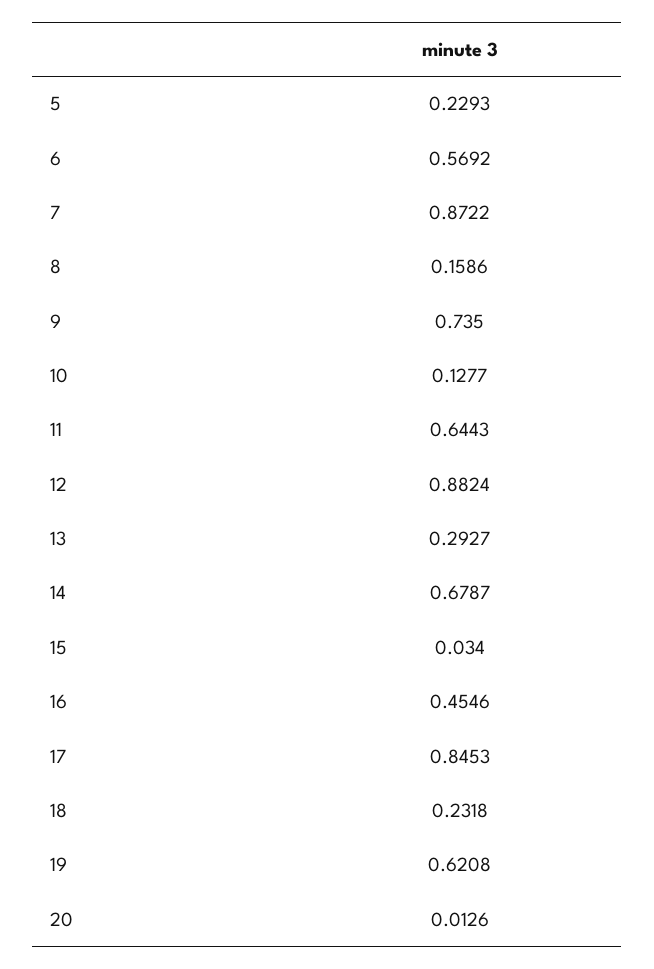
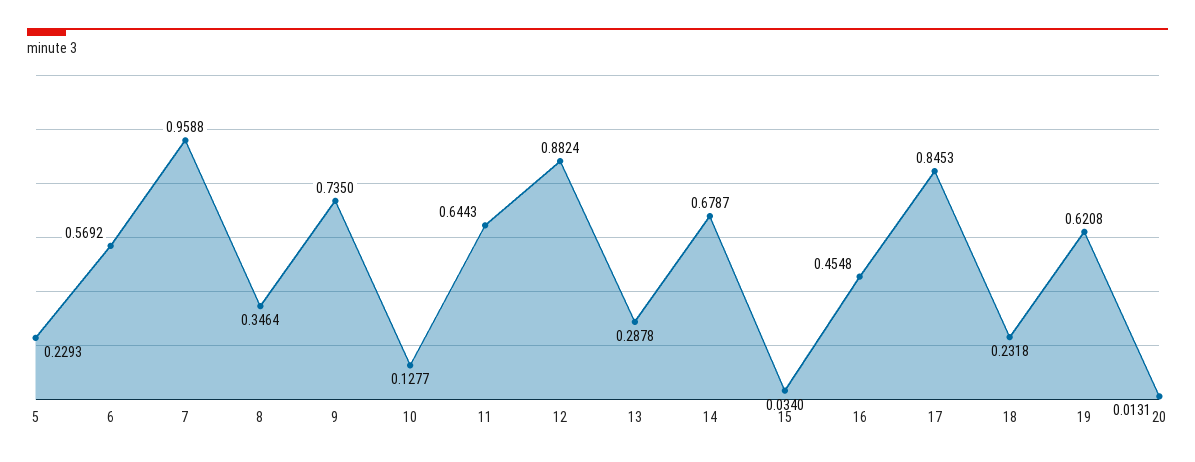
  {
    "5": 0.2293,
    "6": 0.5692,
-   "7": 0.8722,
+   "7": 0.9588,
-   "8": 0.1586,
+   "8": 0.3464,
    "9": 0.735,
    "10": 0.1277,
    "11": 0.6443,
    "12": 0.8824,
-   "13": 0.2927,
+   "13": 0.2878,
    "14": 0.6787,
    "15": 0.034,
-   "16": 0.4546,
+   "16": 0.4548,
    "17": 0.8453,
    "18": 0.2318,
    "19": 0.6208,
-   "20": 0.0126
+   "20": 0.0131
  }

